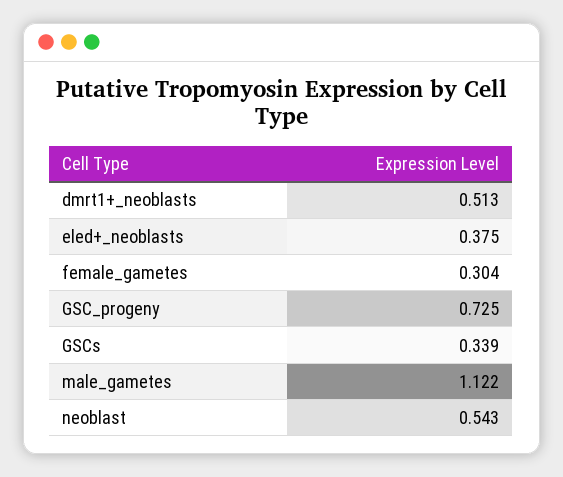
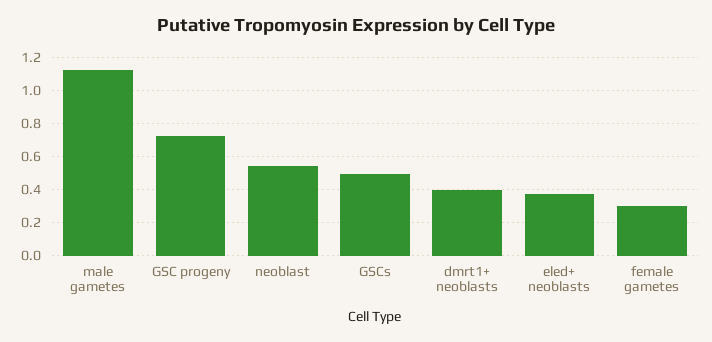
  {
-   "dmrt1+_neoblasts": 0.513,
+   "dmrt1+_neoblasts": 0.4,
    "eled+_neoblasts": 0.375,
    "female_gametes": 0.304,
    "GSC_progeny": 0.725,
-   "GSCs": 0.339,
+   "GSCs": 0.5,
    "male_gametes": 1.122,
    "neoblast": 0.543
  }

